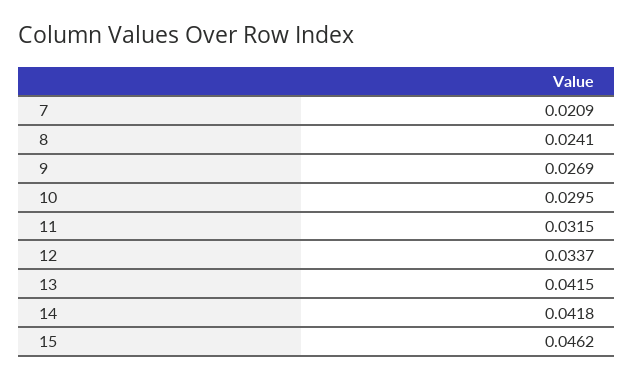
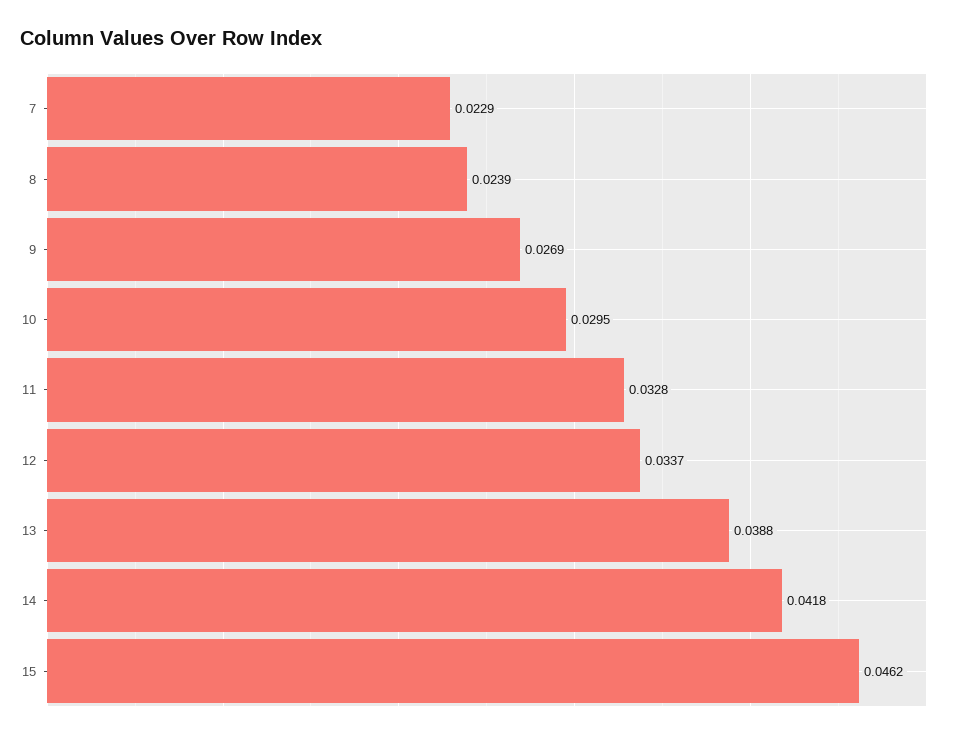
  {
-   "7": 0.0209,
+   "7": 0.0229,
-   "8": 0.0241,
+   "8": 0.0239,
    "9": 0.0269,
    "10": 0.0295,
-   "11": 0.0315,
+   "11": 0.0328,
    "12": 0.0337,
-   "13": 0.0415,
+   "13": 0.0388,
    "14": 0.0418,
    "15": 0.0462
  }

